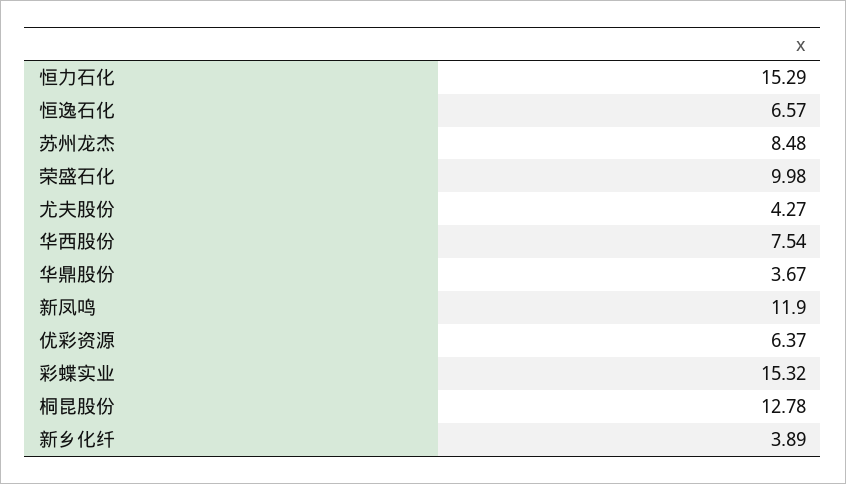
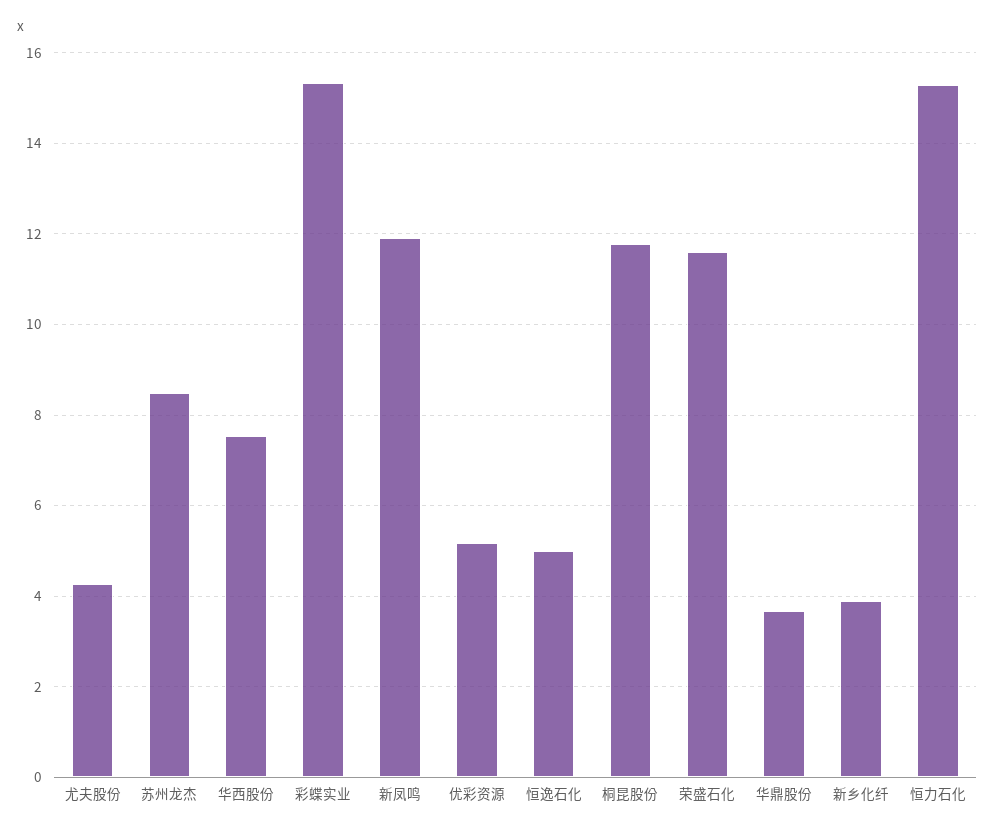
  {
    "恒力石化": 15.29,
-   "恒逸石化": 6.57,
+   "恒逸石化": 5,
    "苏州龙杰": 8.48,
-   "荣盛石化": 9.98,
+   "荣盛石化": 11.6,
    "尤夫股份": 4.27,
    "华西股份": 7.54,
    "华鼎股份": 3.67,
    "新凤鸣": 11.9,
-   "优彩资源": 6.37,
+   "优彩资源": 5.2,
    "彩蝶实业": 15.32,
-   "桐昆股份": 12.78,
+   "桐昆股份": 11.8,
    "新乡化纤": 3.89
  }

